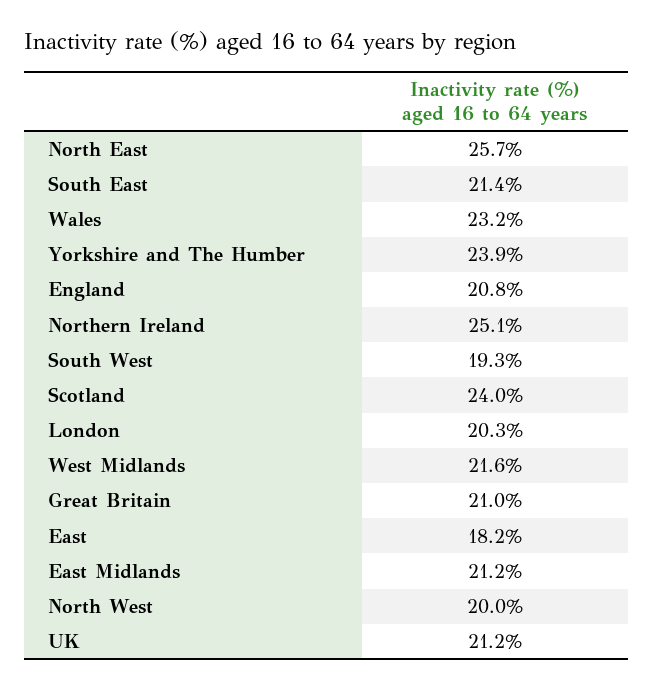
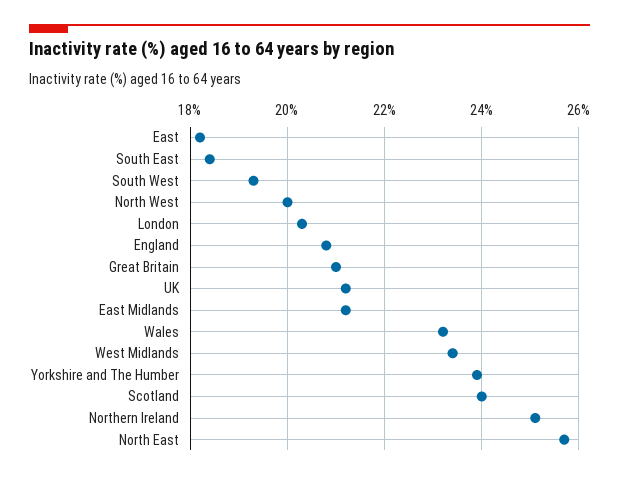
  {
    "North East": 25.7,
-   "South East": 21.4,
+   "South East": 18.5,
    "Wales": 23.2,
    "Yorkshire and The Humber": 23.9,
    "England": 20.8,
    "Northern Ireland": 25.1,
    "South West": 19.3,
    "Scotland": 24,
    "London": 20.3,
-   "West Midlands": 21.6,
+   "West Midlands": 23.5,
    "Great Britain": 21,
    "East": 18.2,
    "East Midlands": 21.2,
    "North West": 20,
    "UK": 21.2
  }

